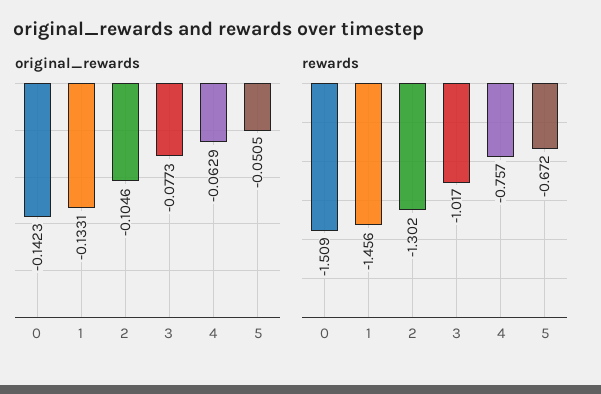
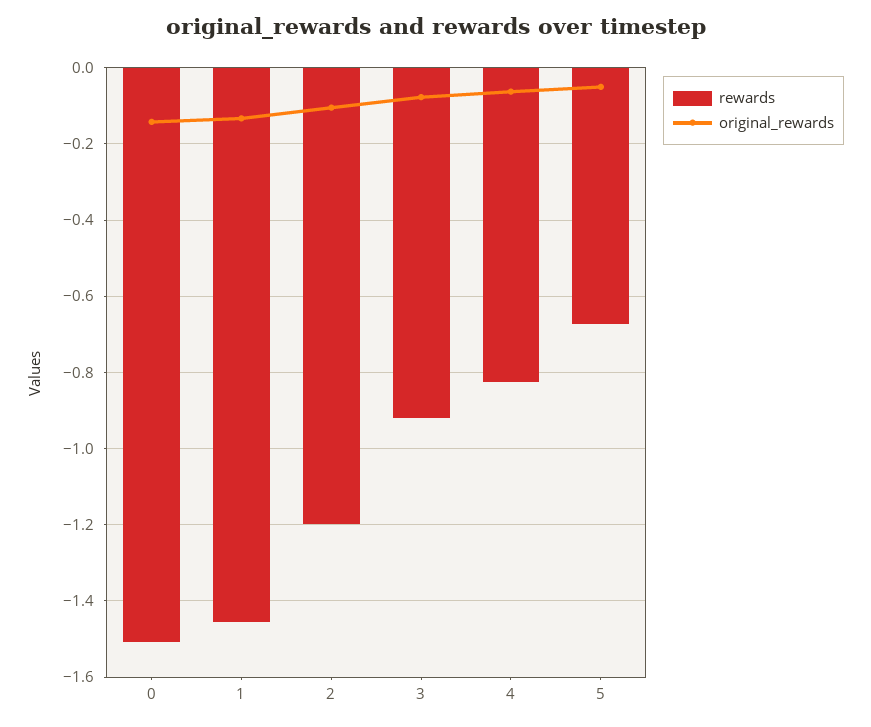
  {
    "original_rewards": {
      "0": -0.1423,
      "1": -0.1331,
      "2": -0.1046,
      "3": -0.0773,
      "4": -0.0629,
      "5": -0.0505
    },
    "rewards": {
      "0": -1.509,
      "1": -1.456,
-     "2": -1.302,
+     "2": -1.2,
-     "3": -1.017,
+     "3": -0.92,
-     "4": -0.757,
+     "4": -0.82,
      "5": -0.672
    }
  }

